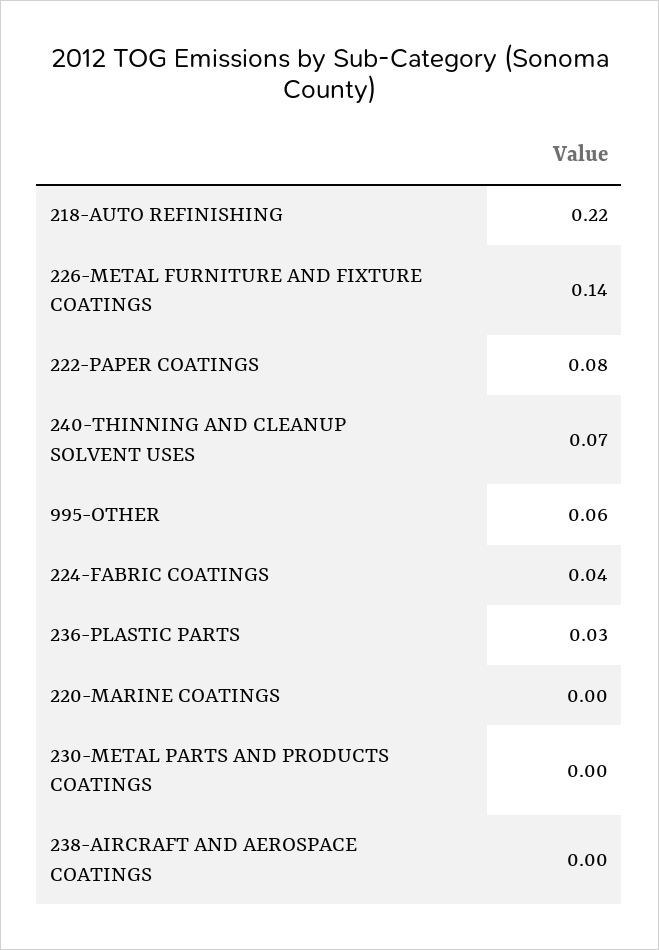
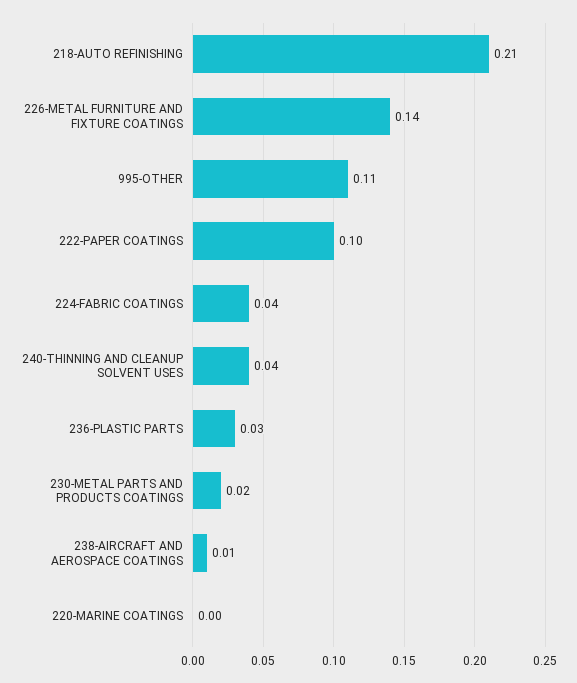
  {
-   "218-AUTO REFINISHING": 0.22,
+   "218-AUTO REFINISHING": 0.21,
    "226-METAL FURNITURE AND FIXTURE COATINGS": 0.14,
-   "222-PAPER COATINGS": 0.08,
+   "222-PAPER COATINGS": 0.1,
-   "240-THINNING AND CLEANUP SOLVENT USES": 0.07,
+   "240-THINNING AND CLEANUP SOLVENT USES": 0.04,
-   "995-OTHER": 0.06,
+   "995-OTHER": 0.11,
    "224-FABRIC COATINGS": 0.04,
    "236-PLASTIC PARTS": 0.03,
    "220-MARINE COATINGS": 0,
-   "230-METAL PARTS AND PRODUCTS COATINGS": 0,
+   "230-METAL PARTS AND PRODUCTS COATINGS": 0.02,
-   "238-AIRCRAFT AND AEROSPACE COATINGS": 0
+   "238-AIRCRAFT AND AEROSPACE COATINGS": 0.01
  }

